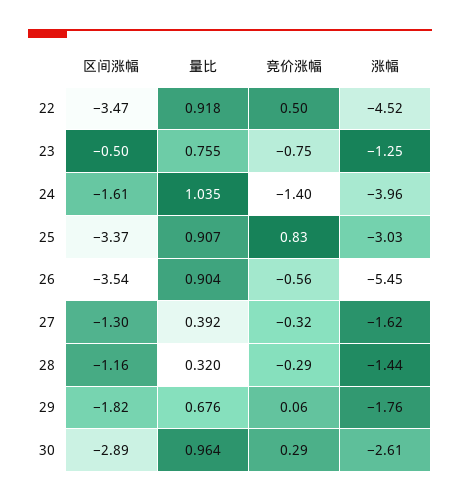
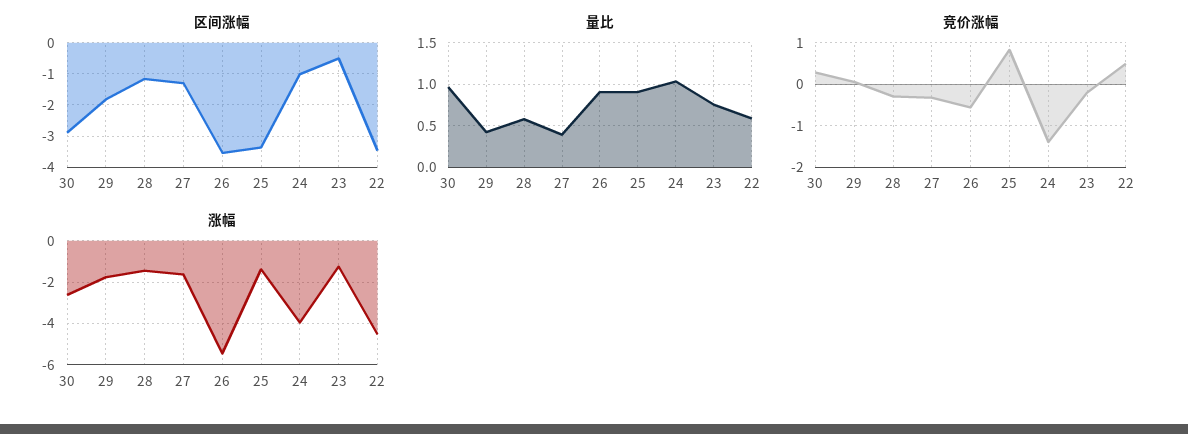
  {
    "区间涨幅": {
      "22": -3.47,
      "23": -0.5,
-     "24": -1.61,
+     "24": -1,
      "25": -3.37,
      "26": -3.54,
      "27": -1.3,
      "28": -1.16,
      "29": -1.82,
      "30": -2.89
    },
    "量比": {
-     "22": 0.918,
+     "22": 0.6,
      "23": 0.755,
      "24": 1.035,
      "25": 0.907,
      "26": 0.904,
      "27": 0.392,
-     "28": 0.32,
+     "28": 0.6,
-     "29": 0.676,
+     "29": 0.4,
      "30": 0.964
    },
    "竞价涨幅": {
      "22": 0.5,
-     "23": -0.75,
+     "23": -0.2,
      "24": -1.4,
      "25": 0.83,
      "26": -0.56,
      "27": -0.32,
      "28": -0.29,
      "29": 0.06,
      "30": 0.29
    },
    "涨幅": {
      "22": -4.52,
      "23": -1.25,
      "24": -3.96,
-     "25": -3.03,
+     "25": -1.5,
      "26": -5.45,
      "27": -1.62,
      "28": -1.44,
      "29": -1.76,
      "30": -2.61
    }
  }

